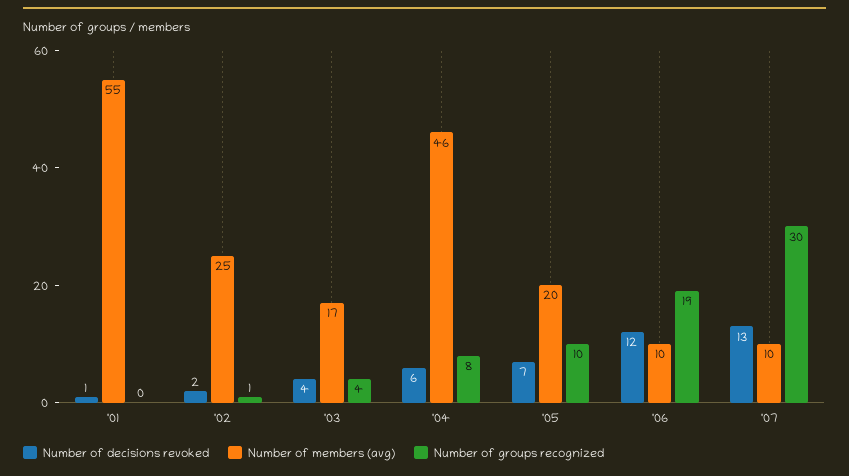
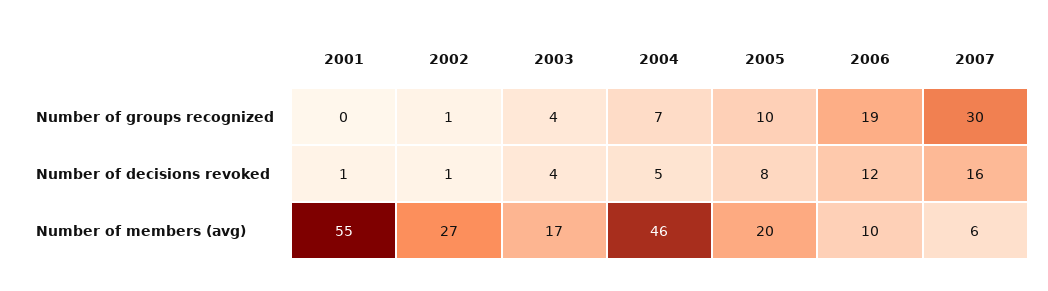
  {
    "Number of decisions revoked": {
      "'01": 1,
-     "'02": 2,
+     "'02": 1,
      "'03": 4,
-     "'04": 6,
+     "'04": 5,
-     "'05": 7,
+     "'05": 8,
      "'06": 12,
-     "'07": 13
+     "'07": 16
    },
    "Number of members (avg)": {
      "'01": 55,
-     "'02": 25,
+     "'02": 27,
      "'03": 17,
      "'04": 46,
      "'05": 20,
      "'06": 10,
-     "'07": 10
+     "'07": 6
    },
    "Number of groups recognized": {
      "'01": 0,
      "'02": 1,
      "'03": 4,
-     "'04": 8,
+     "'04": 7,
      "'05": 10,
      "'06": 19,
      "'07": 30
    }
  }

